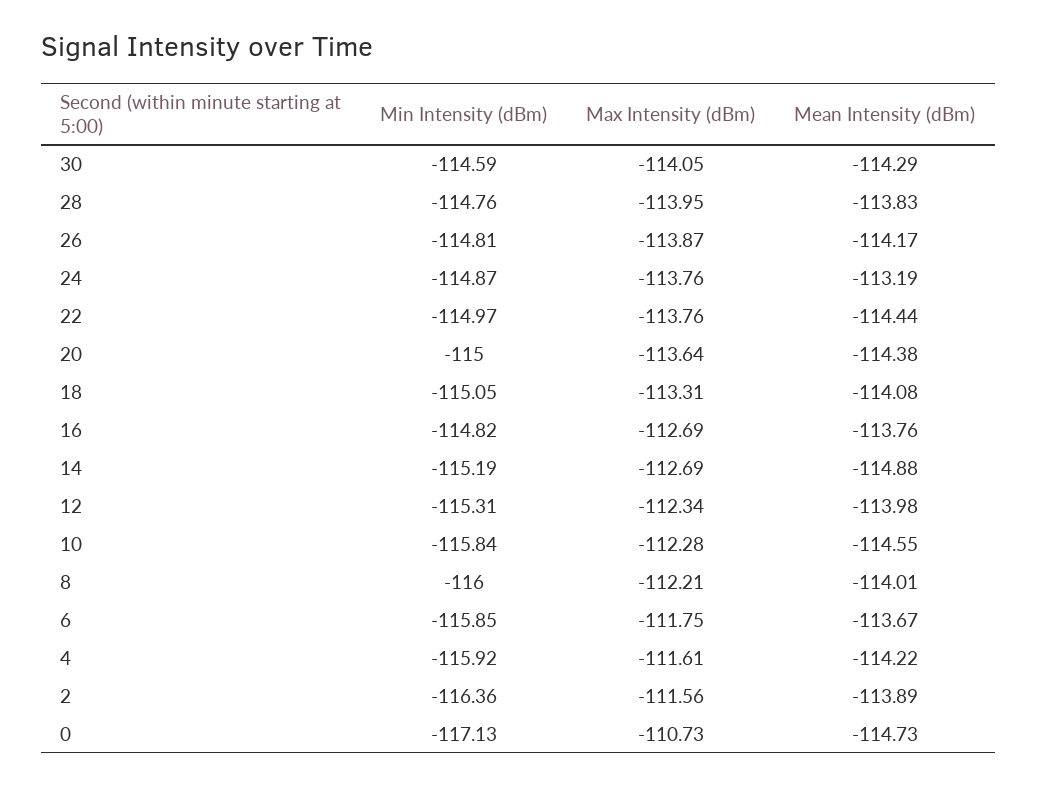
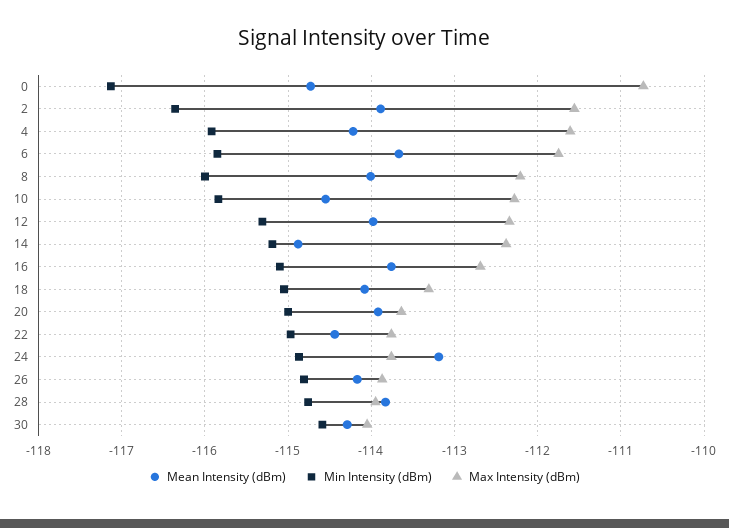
  {
    "Min Intensity (dBm)": {
      "30": -114.59,
      "28": -114.76,
      "26": -114.81,
      "24": -114.87,
      "22": -114.97,
      "20": -115,
      "18": -115.05,
-     "16": -114.82,
+     "16": -115.1,
      "14": -115.19,
      "12": -115.31,
      "10": -115.84,
      "8": -116,
      "6": -115.85,
      "4": -115.92,
      "2": -116.36,
      "0": -117.13
    },
    "Max Intensity (dBm)": {
      "30": -114.05,
      "28": -113.95,
      "26": -113.87,
      "24": -113.76,
      "22": -113.76,
      "20": -113.64,
      "18": -113.31,
      "16": -112.69,
-     "14": -112.69,
+     "14": -112.4,
      "12": -112.34,
      "10": -112.28,
      "8": -112.21,
      "6": -111.75,
      "4": -111.61,
      "2": -111.56,
      "0": -110.73
    },
    "Mean Intensity (dBm)": {
      "30": -114.29,
      "28": -113.83,
      "26": -114.17,
      "24": -113.19,
      "22": -114.44,
-     "20": -114.38,
+     "20": -113.9,
      "18": -114.08,
      "16": -113.76,
      "14": -114.88,
      "12": -113.98,
      "10": -114.55,
      "8": -114.01,
      "6": -113.67,
      "4": -114.22,
      "2": -113.89,
      "0": -114.73
    }
  }

